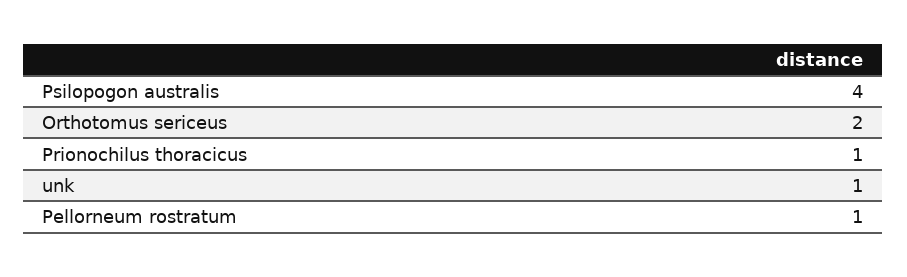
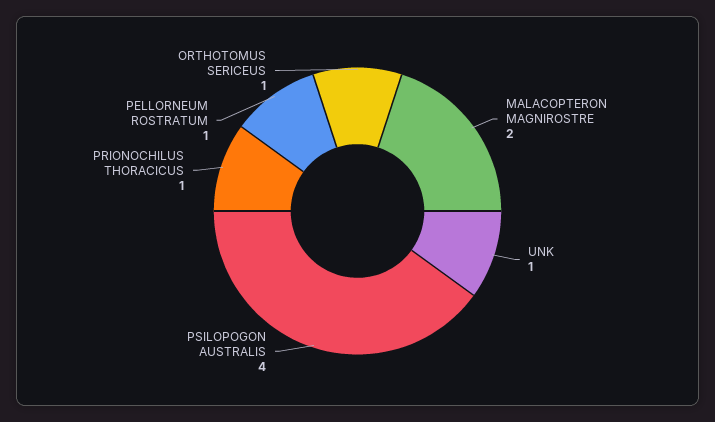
  {
    "Psilopogon australis": 4,
-   "Orthotomus sericeus": 2,
+   "Orthotomus sericeus": 1,
    "Prionochilus thoracicus": 1,
    "unk": 1,
-   "Pellorneum rostratum": 1
+   "Pellorneum rostratum": 1,
+   "MALACOPTERON MAGNIROSTRE": 2
  }

